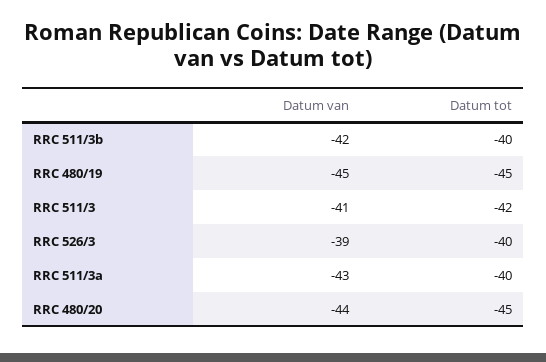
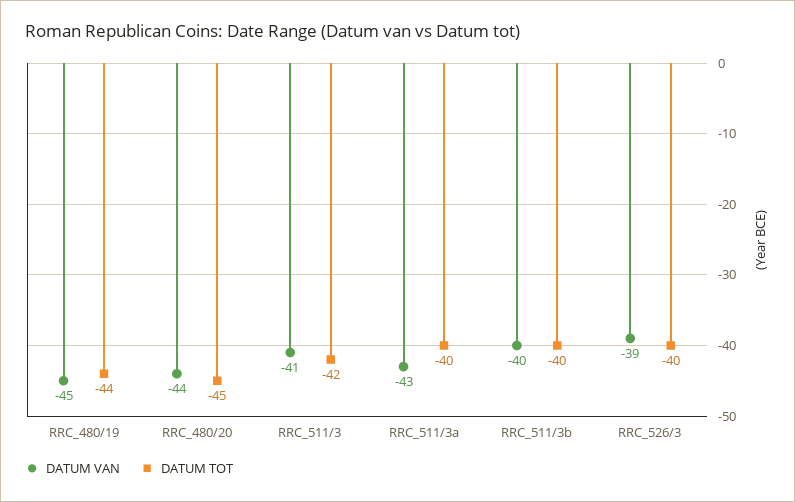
  {
    "Datum van": {
-     "RRC 511/3b": -42,
+     "RRC 511/3b": -40,
      "RRC 480/19": -45,
      "RRC 511/3": -41,
      "RRC 526/3": -39,
      "RRC 511/3a": -43,
      "RRC 480/20": -44
    },
    "Datum tot": {
      "RRC 511/3b": -40,
-     "RRC 480/19": -45,
+     "RRC 480/19": -44,
      "RRC 511/3": -42,
      "RRC 526/3": -40,
      "RRC 511/3a": -40,
      "RRC 480/20": -45
    }
  }

